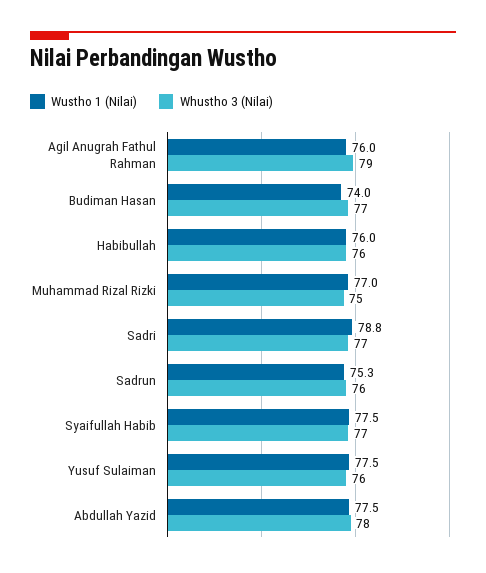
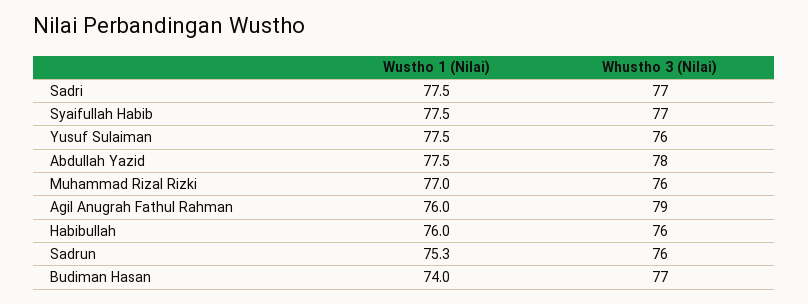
  {
    "Wustho 1 (Nilai)": {
      "Agil Anugrah Fathul Rahman": 76,
      "Budiman Hasan": 74,
      "Habibullah": 76,
      "Muhammad Rizal Rizki": 77,
-     "Sadri": 78.8,
+     "Sadri": 77.5,
      "Sadrun": 75.3,
      "Syaifullah Habib": 77.5,
      "Yusuf Sulaiman": 77.5,
      "Abdullah Yazid": 77.5
    },
    "Whustho 3 (Nilai)": {
      "Agil Anugrah Fathul Rahman": 79,
      "Budiman Hasan": 77,
      "Habibullah": 76,
-     "Muhammad Rizal Rizki": 75,
+     "Muhammad Rizal Rizki": 76,
      "Sadri": 77,
      "Sadrun": 76,
      "Syaifullah Habib": 77,
      "Yusuf Sulaiman": 76,
      "Abdullah Yazid": 78
    }
  }

